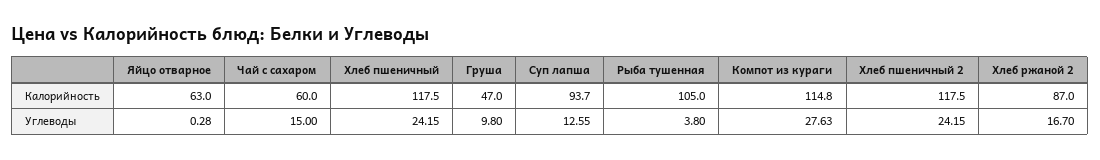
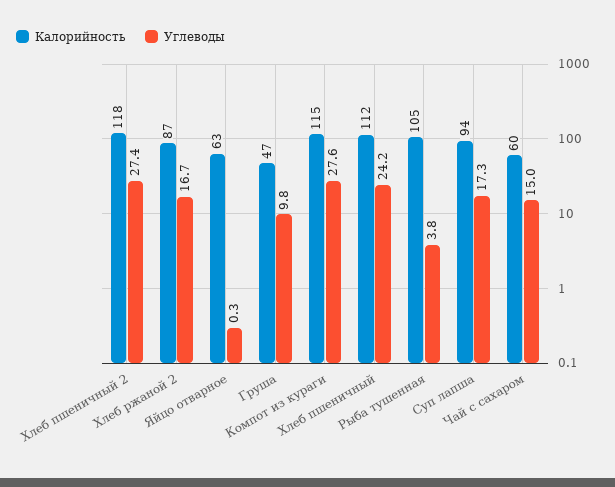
  {
    "Калорийность": {
      "Яйцо отварное": 63,
      "Чай с сахаром": 60,
-     "Хлеб пшеничный": 117.5,
+     "Хлеб пшеничный": 112,
      "Груша": 47,
      "Суп лапша": 93.7,
      "Рыба тушенная": 105,
      "Компот из кураги": 114.8,
      "Хлеб пшеничный 2": 117.5,
      "Хлеб ржаной 2": 87
    },
    "Углеводы": {
      "Яйцо отварное": 0.28,
      "Чай с сахаром": 15,
      "Хлеб пшеничный": 24.15,
      "Груша": 9.8,
-     "Суп лапша": 12.55,
+     "Суп лапша": 17.3,
      "Рыба тушенная": 3.8,
      "Компот из кураги": 27.63,
-     "Хлеб пшеничный 2": 24.15,
+     "Хлеб пшеничный 2": 27.4,
      "Хлеб ржаной 2": 16.7
    }
  }

